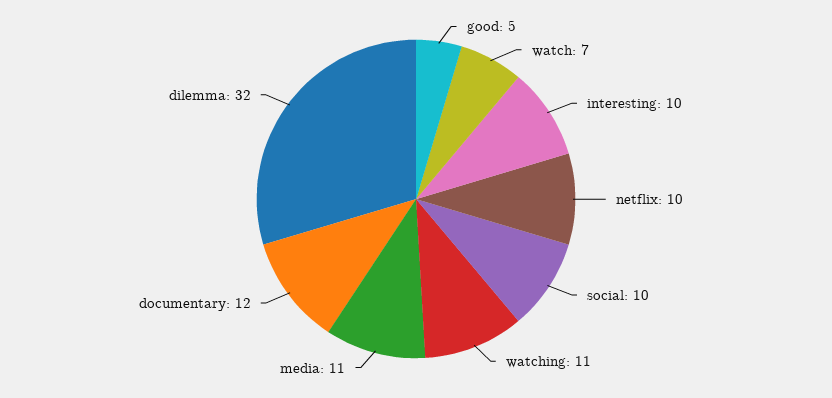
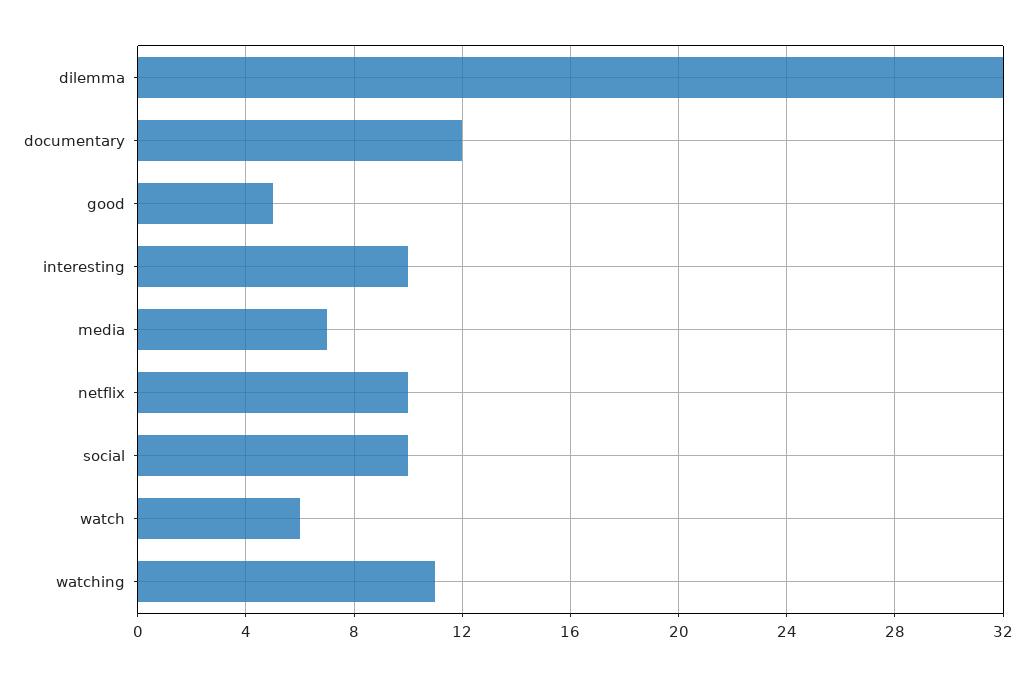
  {
    "good": 5,
-   "watch": 7,
+   "watch": 6,
    "interesting": 10,
    "netflix": 10,
    "social": 10,
    "watching": 11,
-   "media": 11,
+   "media": 7,
    "documentary": 12,
    "dilemma": 32
  }

